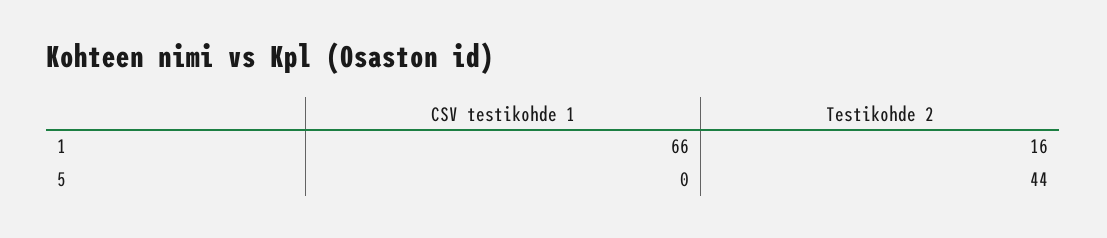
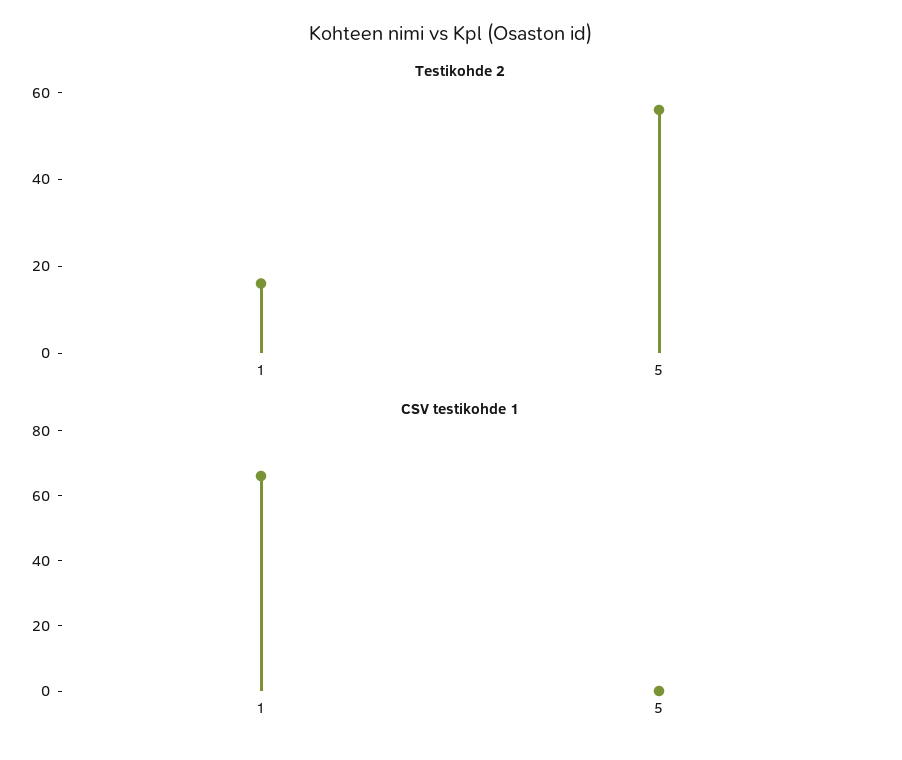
  {
    "CSV testikohde 1": {
      "1": 66,
      "5": 0
    },
    "Testikohde 2": {
      "1": 16,
-     "5": 44
+     "5": 55
    }
  }

